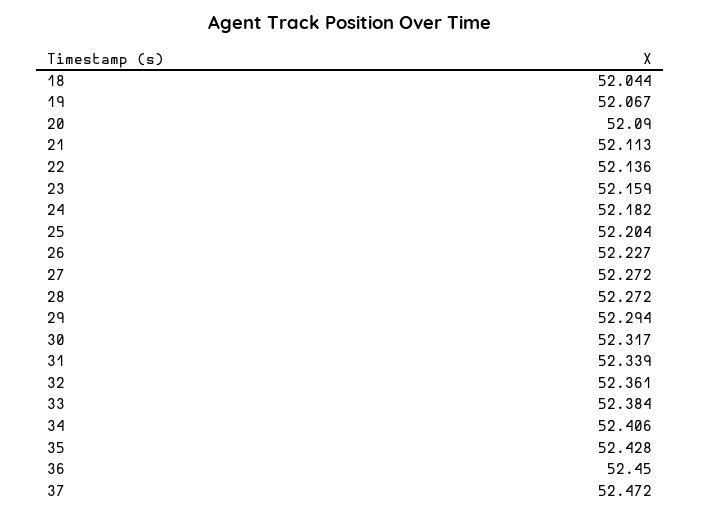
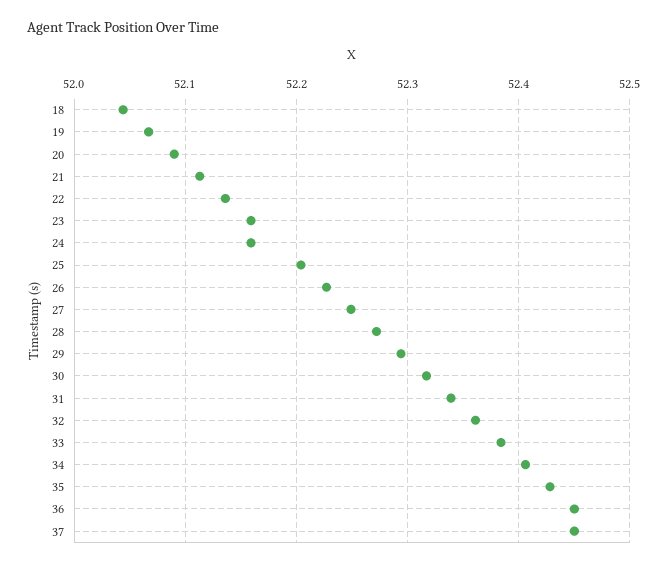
  {
    "18": 52.044,
    "19": 52.067,
    "20": 52.09,
    "21": 52.113,
    "22": 52.136,
    "23": 52.159,
-   "24": 52.182,
+   "24": 52.16,
    "25": 52.204,
    "26": 52.227,
-   "27": 52.272,
+   "27": 52.25,
    "28": 52.272,
    "29": 52.294,
    "30": 52.317,
    "31": 52.339,
    "32": 52.361,
    "33": 52.384,
    "34": 52.406,
    "35": 52.428,
    "36": 52.45,
-   "37": 52.472
+   "37": 52.45
  }

